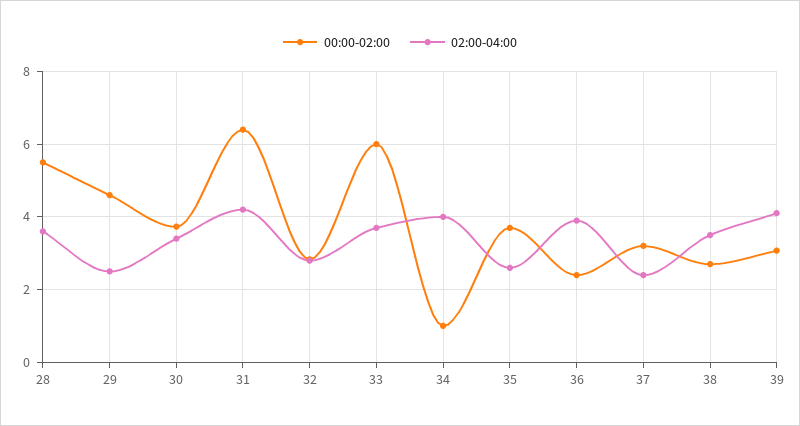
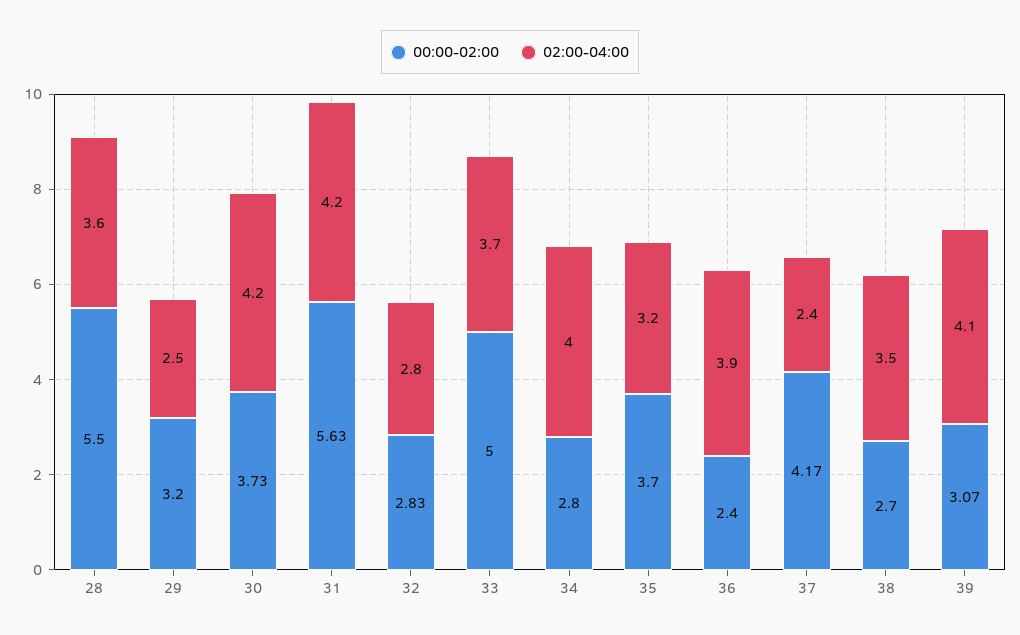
  {
    "00:00-02:00": {
      "28": 5.5,
-     "29": 4.6,
+     "29": 3.2,
      "30": 3.73,
-     "31": 6.4,
+     "31": 5.63,
      "32": 2.83,
-     "33": 6,
+     "33": 5,
-     "34": 1,
+     "34": 2.8,
      "35": 3.7,
      "36": 2.4,
-     "37": 3.2,
+     "37": 4.17,
      "38": 2.7,
      "39": 3.07
    },
    "02:00-04:00": {
      "28": 3.6,
      "29": 2.5,
-     "30": 3.4,
+     "30": 4.2,
      "31": 4.2,
      "32": 2.8,
      "33": 3.7,
      "34": 4,
-     "35": 2.6,
+     "35": 3.2,
      "36": 3.9,
      "37": 2.4,
      "38": 3.5,
      "39": 4.1
    }
  }

